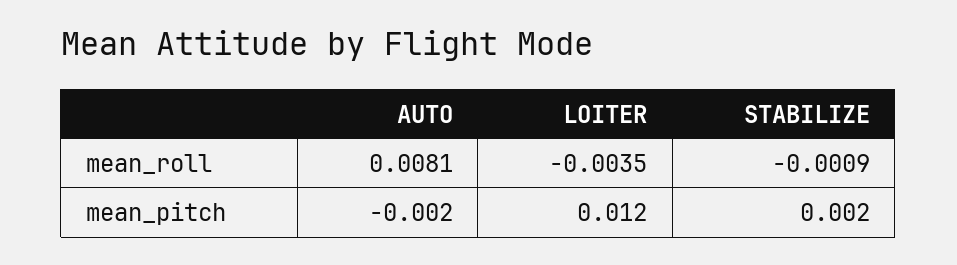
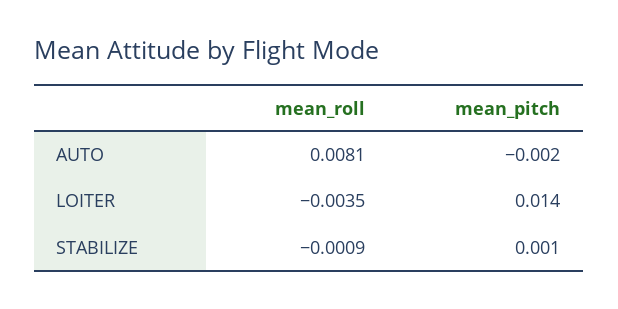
  {
    "AUTO": {
      "mean_roll": 0.0081,
      "mean_pitch": -0.002
    },
    "LOITER": {
      "mean_roll": -0.0035,
-     "mean_pitch": 0.012
+     "mean_pitch": 0.014
    },
    "STABILIZE": {
      "mean_roll": -0.0009,
-     "mean_pitch": 0.002
+     "mean_pitch": 0.001
    }
  }

